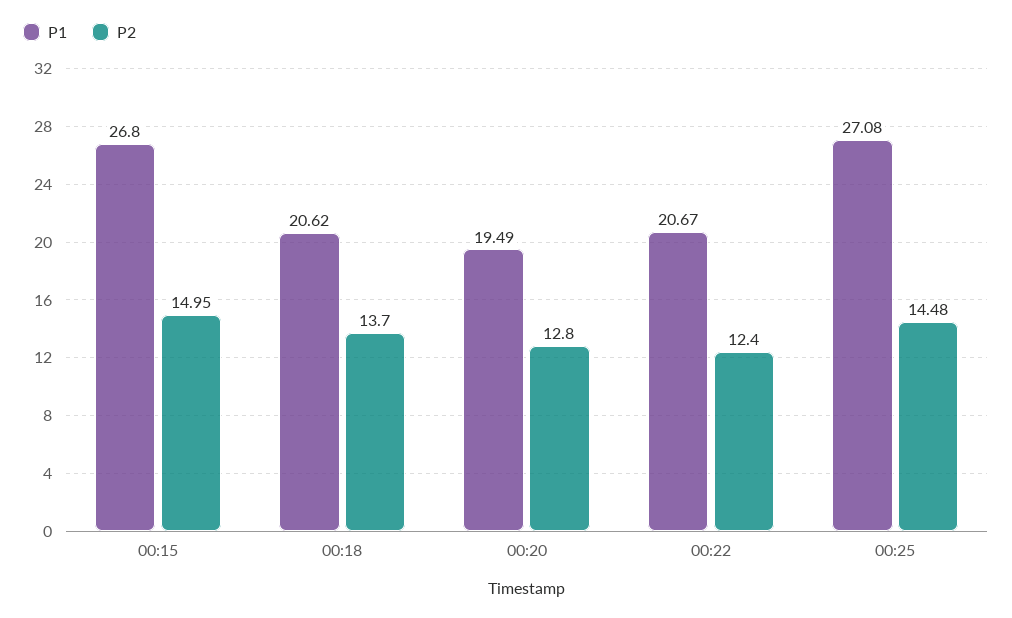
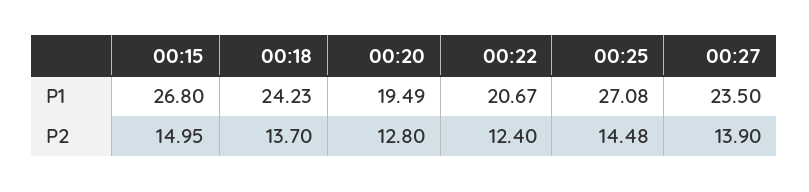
  {
    "P1": {
      "00:15": 26.8,
-     "00:18": 20.62,
+     "00:18": 24.23,
      "00:20": 19.49,
      "00:22": 20.67,
-     "00:25": 27.08
+     "00:25": 27.08,
+     "00:27": 23.5
    },
    "P2": {
      "00:15": 14.95,
      "00:18": 13.7,
      "00:20": 12.8,
      "00:22": 12.4,
-     "00:25": 14.48
+     "00:25": 14.48,
+     "00:27": 13.9
    }
  }

